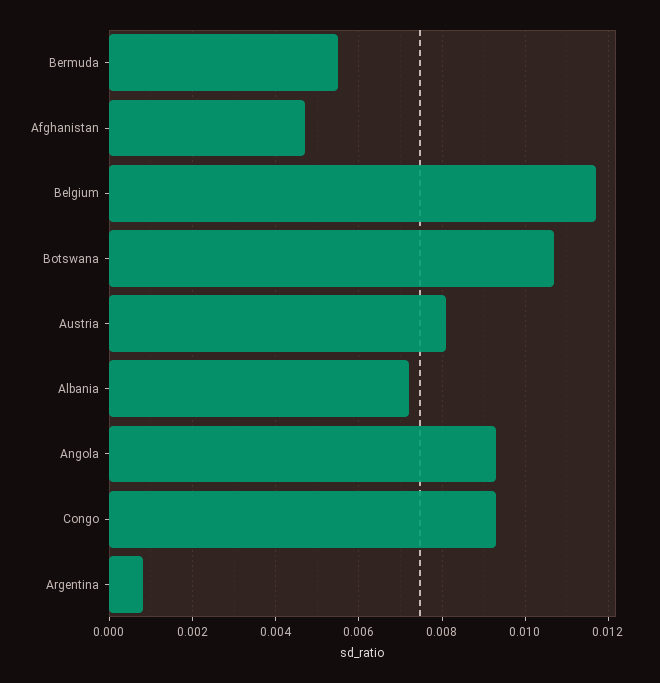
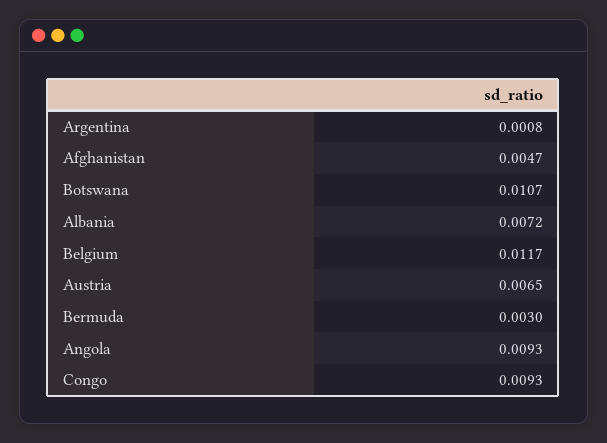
  {
-   "Bermuda": 0.0055,
+   "Bermuda": 0.003,
    "Afghanistan": 0.0047,
    "Belgium": 0.0117,
    "Botswana": 0.0107,
-   "Austria": 0.008,
+   "Austria": 0.0065,
    "Albania": 0.0072,
    "Angola": 0.0093,
    "Congo": 0.0093,
    "Argentina": 0.0008
  }

